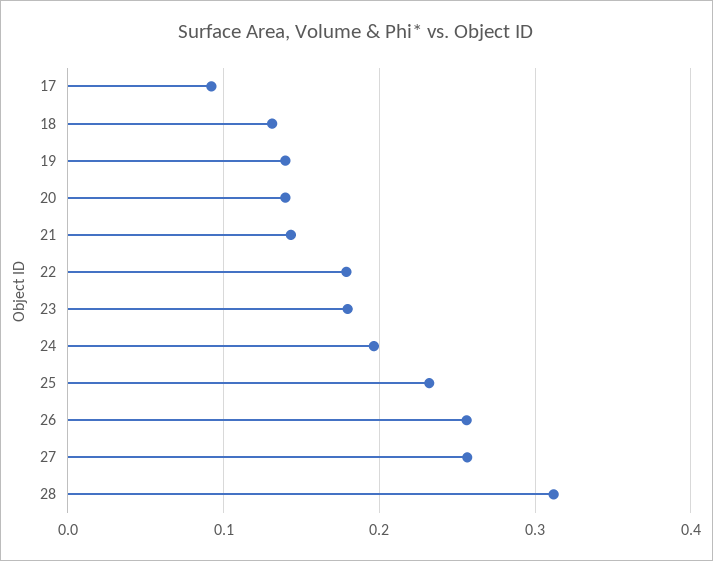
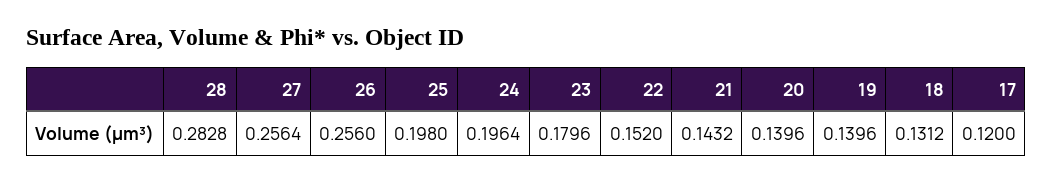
  {
-   "17": 0.09,
+   "17": 0.12,
    "18": 0.1312,
    "19": 0.1396,
    "20": 0.1396,
    "21": 0.1432,
-   "22": 0.18,
+   "22": 0.152,
    "23": 0.1796,
    "24": 0.1964,
-   "25": 0.23,
+   "25": 0.198,
    "26": 0.256,
    "27": 0.2564,
-   "28": 0.31
+   "28": 0.2828
  }

